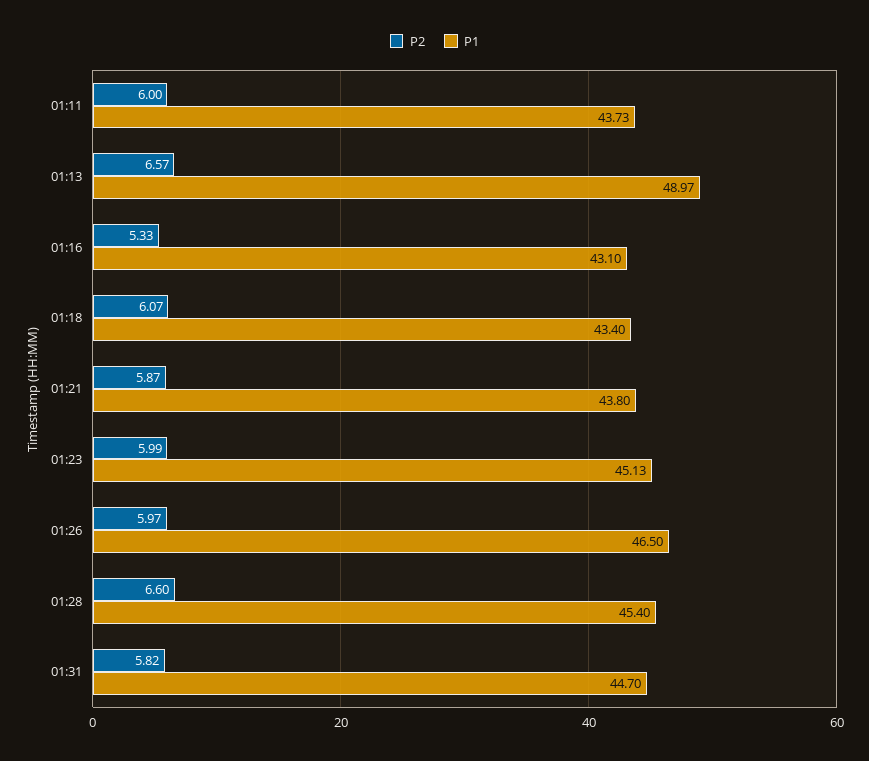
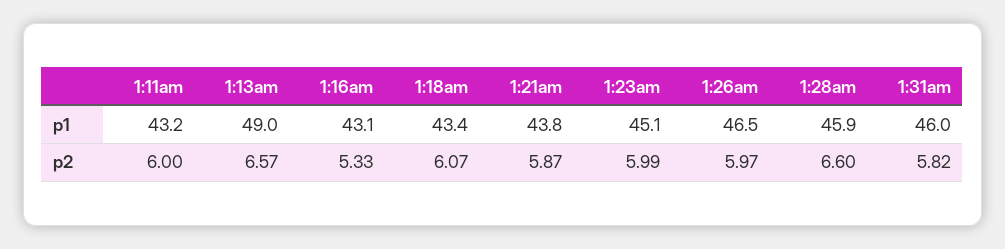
  {
    "P2": {
      "01:11": 6,
      "01:13": 6.57,
      "01:16": 5.33,
      "01:18": 6.07,
      "01:21": 5.87,
      "01:23": 5.99,
      "01:26": 5.97,
      "01:28": 6.6,
      "01:31": 5.82
    },
    "P1": {
-     "01:11": 43.73,
+     "01:11": 43.2,
      "01:13": 48.97,
      "01:16": 43.1,
      "01:18": 43.4,
      "01:21": 43.8,
      "01:23": 45.13,
      "01:26": 46.5,
-     "01:28": 45.4,
+     "01:28": 45.9,
-     "01:31": 44.7
+     "01:31": 46
    }
  }

